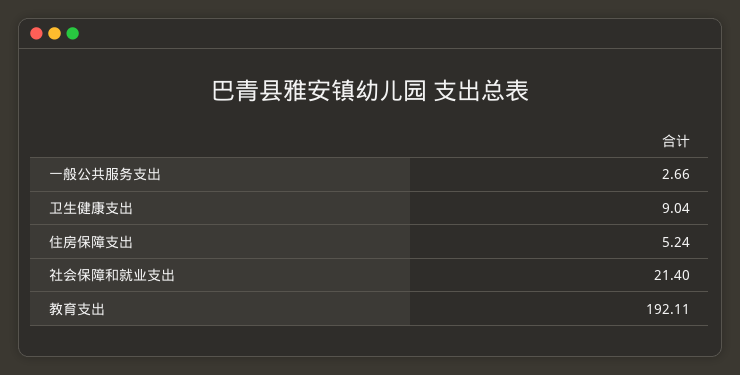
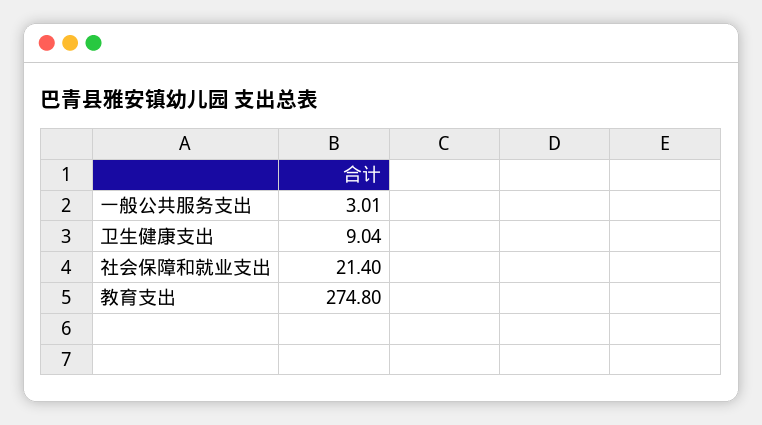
  {
-   "一般公共服务支出": 2.66,
+   "一般公共服务支出": 3.01,
    "卫生健康支出": 9.04,
-   "住房保障支出": 5.24,
    "社会保障和就业支出": 21.4,
-   "教育支出": 192.11
+   "教育支出": 274.8
  }

